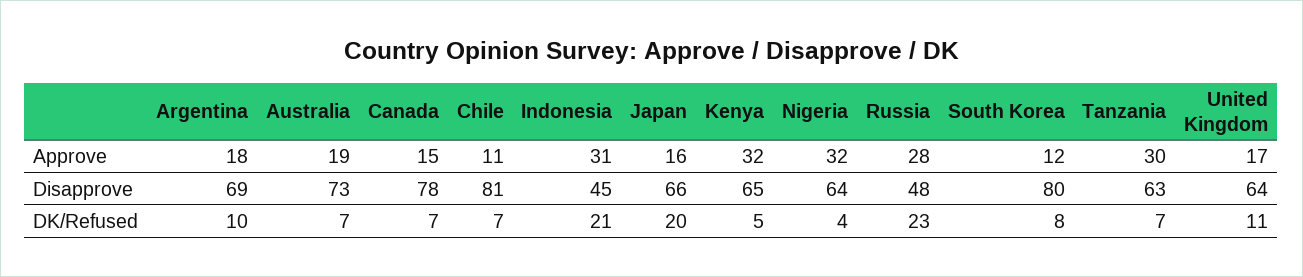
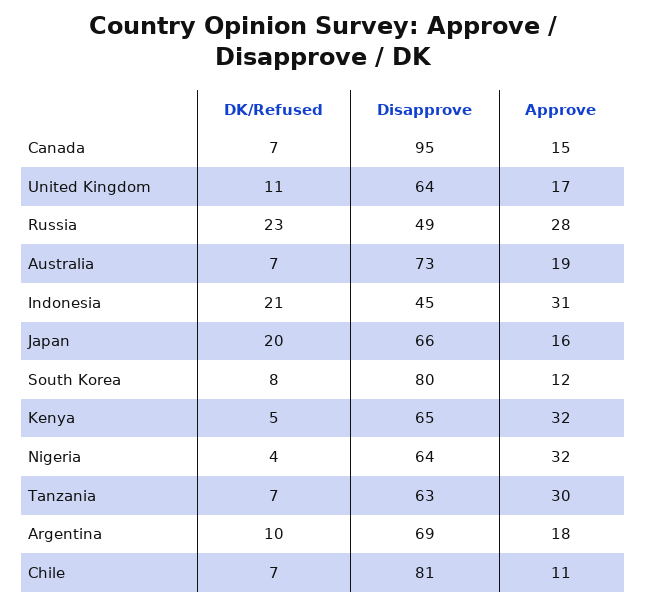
  {
    "Argentina": {
      "Approve": 18,
      "Disapprove": 69,
      "DK/Refused": 10
    },
    "Australia": {
      "Approve": 19,
      "Disapprove": 73,
      "DK/Refused": 7
    },
    "Canada": {
      "Approve": 15,
-     "Disapprove": 78,
+     "Disapprove": 95,
      "DK/Refused": 7
    },
    "Chile": {
      "Approve": 11,
      "Disapprove": 81,
      "DK/Refused": 7
    },
    "Indonesia": {
      "Approve": 31,
      "Disapprove": 45,
      "DK/Refused": 21
    },
    "Japan": {
      "Approve": 16,
      "Disapprove": 66,
      "DK/Refused": 20
    },
    "Kenya": {
      "Approve": 32,
      "Disapprove": 65,
      "DK/Refused": 5
    },
    "Nigeria": {
      "Approve": 32,
      "Disapprove": 64,
      "DK/Refused": 4
    },
    "Russia": {
      "Approve": 28,
-     "Disapprove": 48,
+     "Disapprove": 49,
      "DK/Refused": 23
    },
    "South Korea": {
      "Approve": 12,
      "Disapprove": 80,
      "DK/Refused": 8
    },
    "Tanzania": {
      "Approve": 30,
      "Disapprove": 63,
      "DK/Refused": 7
    },
    "United Kingdom": {
      "Approve": 17,
      "Disapprove": 64,
      "DK/Refused": 11
    }
  }

